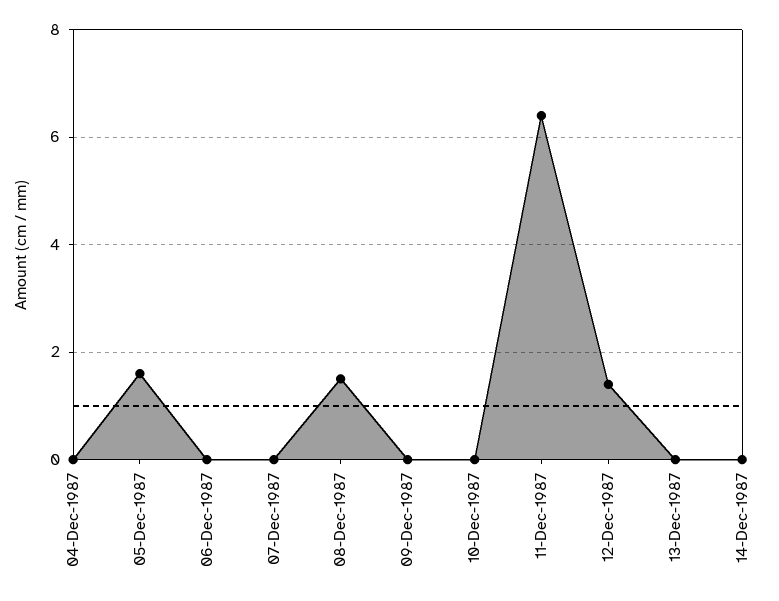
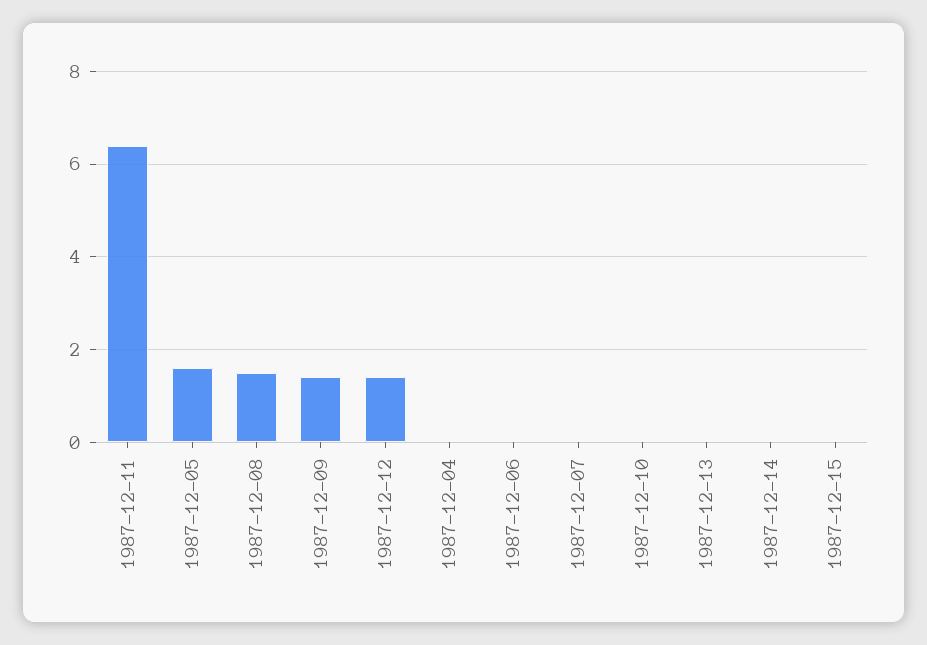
  {
    "04-Dec-1987": 0,
    "05-Dec-1987": 1.5,
    "06-Dec-1987": 0,
    "07-Dec-1987": 0,
    "08-Dec-1987": 1.5,
-   "09-Dec-1987": 0,
+   "09-Dec-1987": 1.5,
    "10-Dec-1987": 0,
    "11-Dec-1987": 6.5,
    "12-Dec-1987": 1.5,
    "13-Dec-1987": 0,
-   "14-Dec-1987": 0
+   "14-Dec-1987": 0,
+   "1987-12-15": 0
  }

